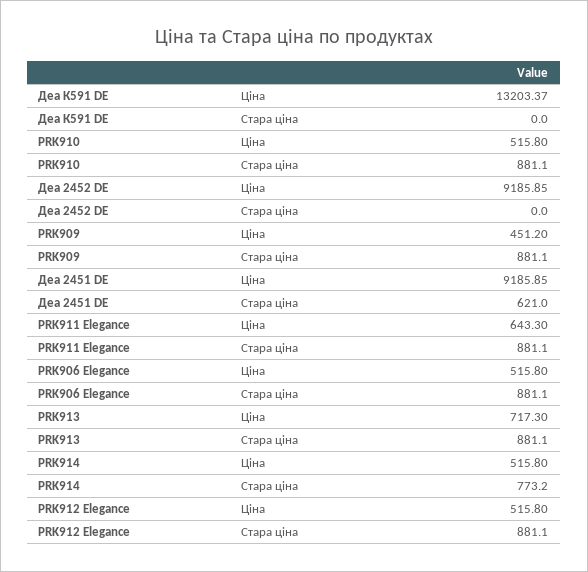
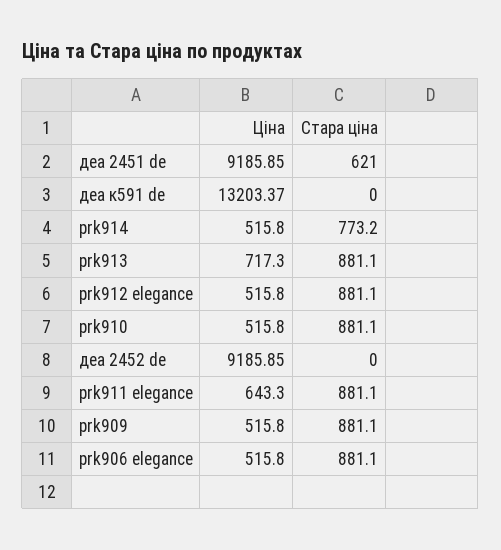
  {
    "Деа К591 DE": {
      "Ціна": 13203.37,
      "Стара ціна": 0
    },
    "PRK910": {
      "Ціна": 515.8,
      "Стара ціна": 881.1
    },
    "Деа 2452 DE": {
      "Ціна": 9185.85,
      "Стара ціна": 0
    },
    "PRK909": {
-     "Ціна": 451.2,
+     "Ціна": 515.8,
      "Стара ціна": 881.1
    },
    "Деа 2451 DE": {
      "Ціна": 9185.85,
      "Стара ціна": 621
    },
    "PRK911 Elegance": {
      "Ціна": 643.3,
      "Стара ціна": 881.1
    },
    "PRK906 Elegance": {
      "Ціна": 515.8,
      "Стара ціна": 881.1
    },
    "PRK913": {
      "Ціна": 717.3,
      "Стара ціна": 881.1
    },
    "PRK914": {
      "Ціна": 515.8,
      "Стара ціна": 773.2
    },
    "PRK912 Elegance": {
      "Ціна": 515.8,
      "Стара ціна": 881.1
    }
  }

